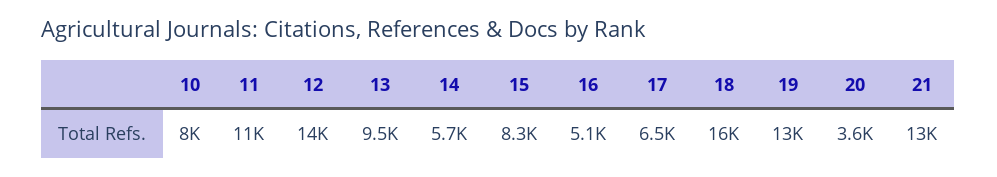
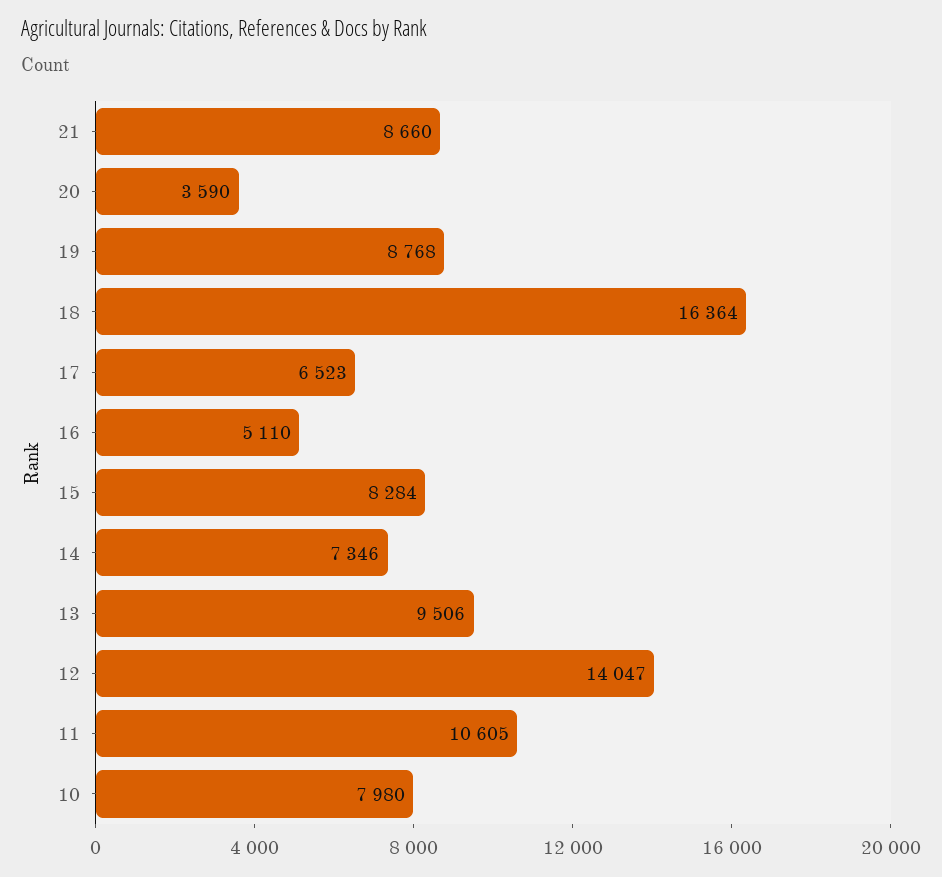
  {
    "10": 7980,
    "11": 10605,
    "12": 14047,
    "13": 9506,
-   "14": 5700,
+   "14": 7346,
    "15": 8284,
    "16": 5110,
    "17": 6523,
    "18": 16364,
-   "19": 13000,
+   "19": 8768,
    "20": 3590,
-   "21": 13000
+   "21": 8660
  }

